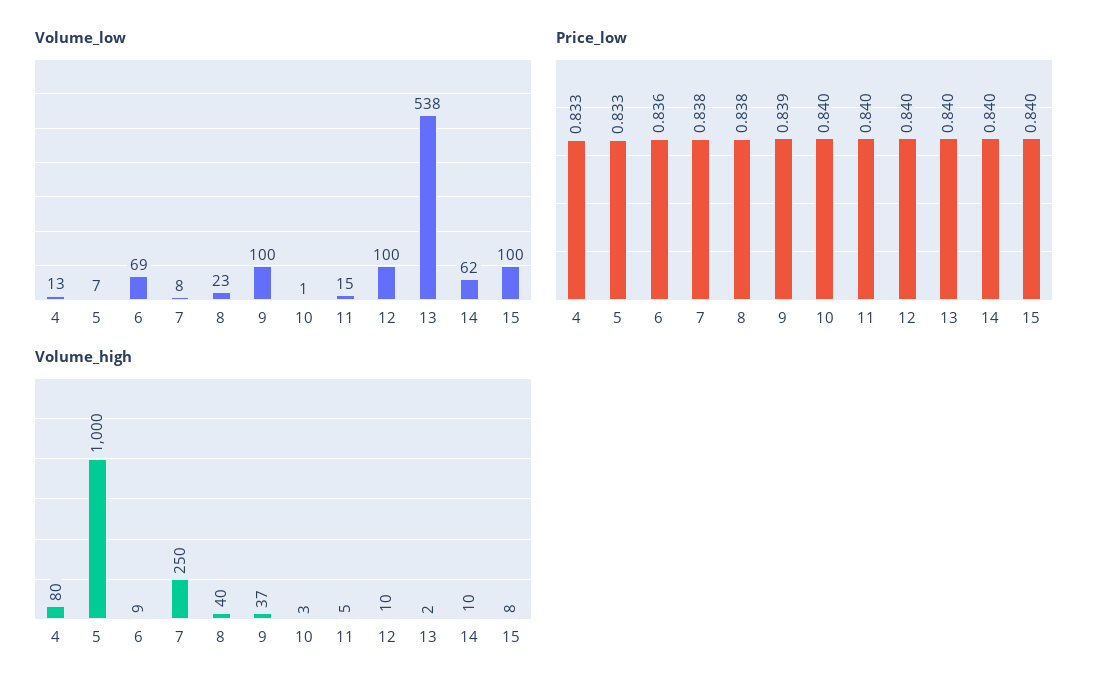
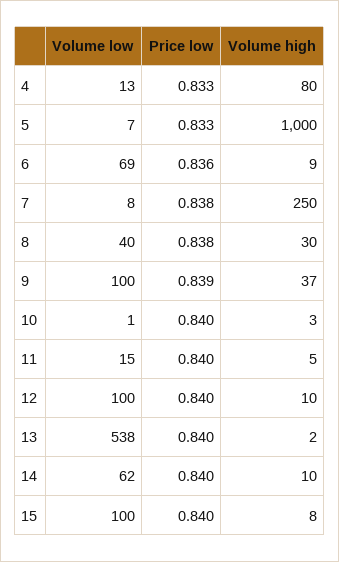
  {
    "Volume_low": {
      "4": 13,
      "5": 7,
      "6": 69,
      "7": 8,
-     "8": 23,
+     "8": 40,
      "9": 100,
      "10": 1,
      "11": 15,
      "12": 100,
      "13": 538,
      "14": 62,
      "15": 100
    },
    "Price_low": {
      "4": 0.833,
      "5": 0.833,
      "6": 0.836,
      "7": 0.838,
      "8": 0.838,
      "9": 0.839,
      "10": 0.84,
      "11": 0.84,
      "12": 0.84,
      "13": 0.84,
      "14": 0.84,
      "15": 0.84
    },
    "Volume_high": {
      "4": 80,
      "5": 1000,
      "6": 9,
      "7": 250,
-     "8": 40,
+     "8": 30,
      "9": 37,
      "10": 3,
      "11": 5,
      "12": 10,
      "13": 2,
      "14": 10,
      "15": 8
    }
  }

